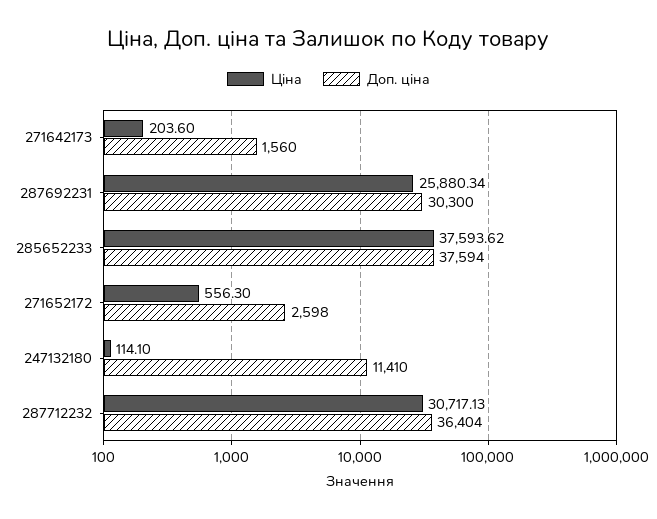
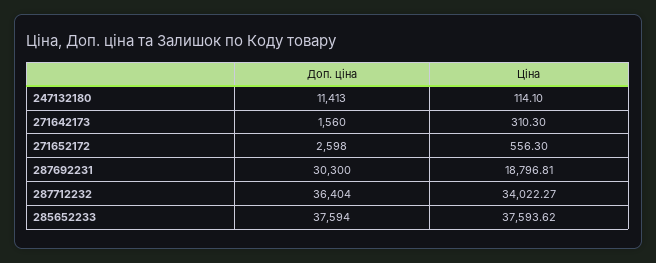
  {
    "Ціна": {
-     "271642173": 203.6,
+     "271642173": 310.3,
-     "287692231": 25880.34,
+     "287692231": 18796.81,
      "285652233": 37593.62,
      "271652172": 556.3,
      "247132180": 114.1,
-     "287712232": 30717.13
+     "287712232": 34022.27
    },
    "Доп. ціна": {
      "271642173": 1560,
      "287692231": 30300,
      "285652233": 37594,
      "271652172": 2598,
-     "247132180": 11410,
+     "247132180": 11413,
      "287712232": 36404
    }
  }

